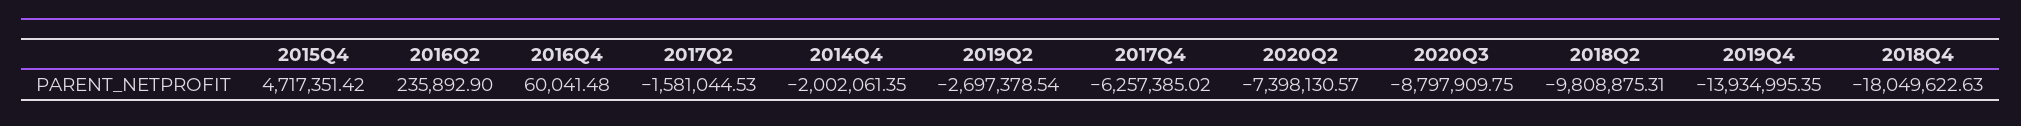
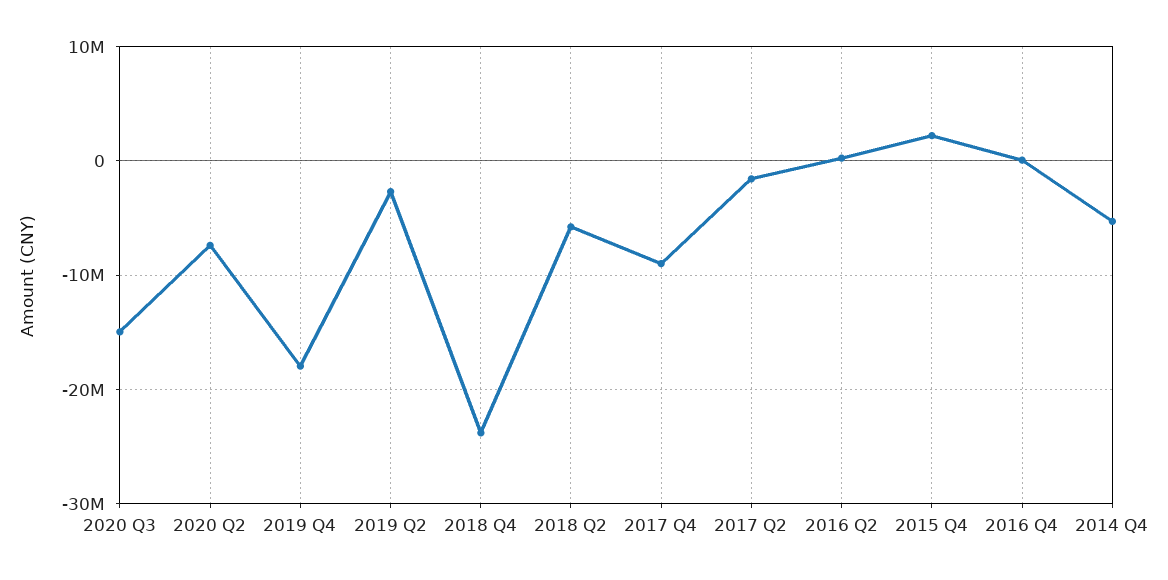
  {
-   "2015Q4": 4717351.42,
+   "2015Q4": 2000000,
    "2016Q2": 235892.9,
    "2016Q4": 60041.48,
    "2017Q2": -1581044.53,
-   "2014Q4": -2002061.35,
+   "2014Q4": -5000000,
    "2019Q2": -2697378.54,
-   "2017Q4": -6257385.02,
+   "2017Q4": -9000000,
    "2020Q2": -7398130.57,
-   "2020Q3": -8797909.75,
+   "2020Q3": -15000000,
-   "2018Q2": -9808875.31,
+   "2018Q2": -6000000,
-   "2019Q4": -13934995.35,
+   "2019Q4": -18000000,
-   "2018Q4": -18049622.63
+   "2018Q4": -24000000
  }

